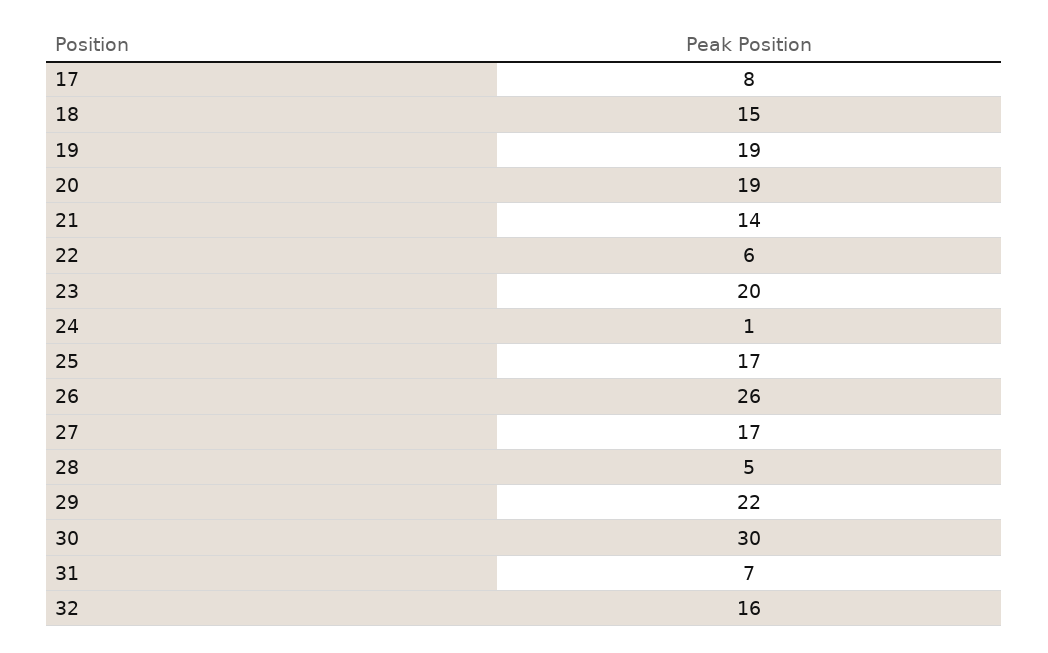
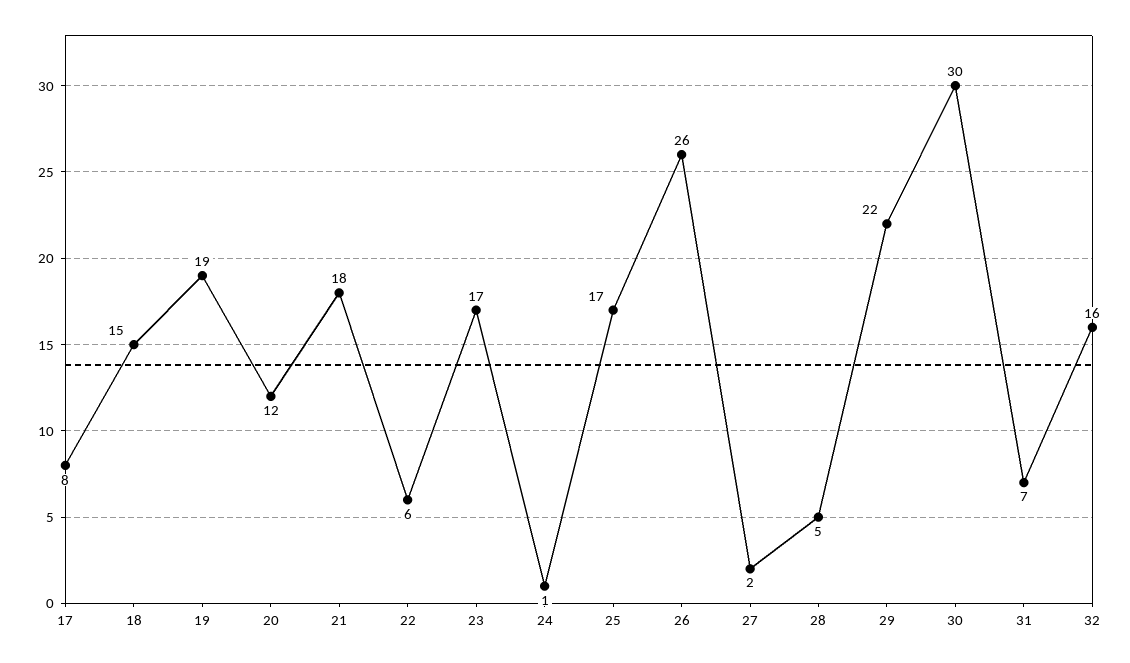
  {
    "17": 8,
    "18": 15,
    "19": 19,
-   "20": 19,
+   "20": 12,
-   "21": 14,
+   "21": 18,
    "22": 6,
-   "23": 20,
+   "23": 17,
    "24": 1,
    "25": 17,
    "26": 26,
-   "27": 17,
+   "27": 2,
    "28": 5,
    "29": 22,
    "30": 30,
    "31": 7,
    "32": 16
  }

